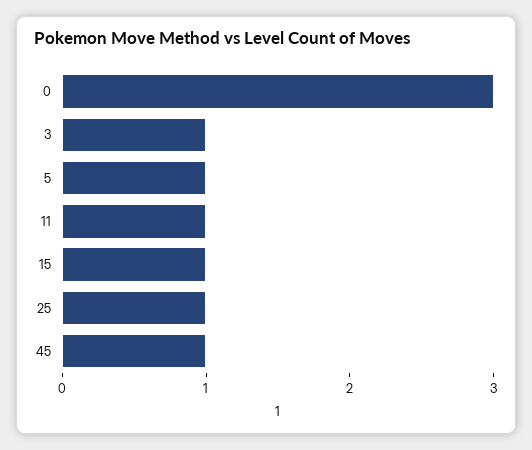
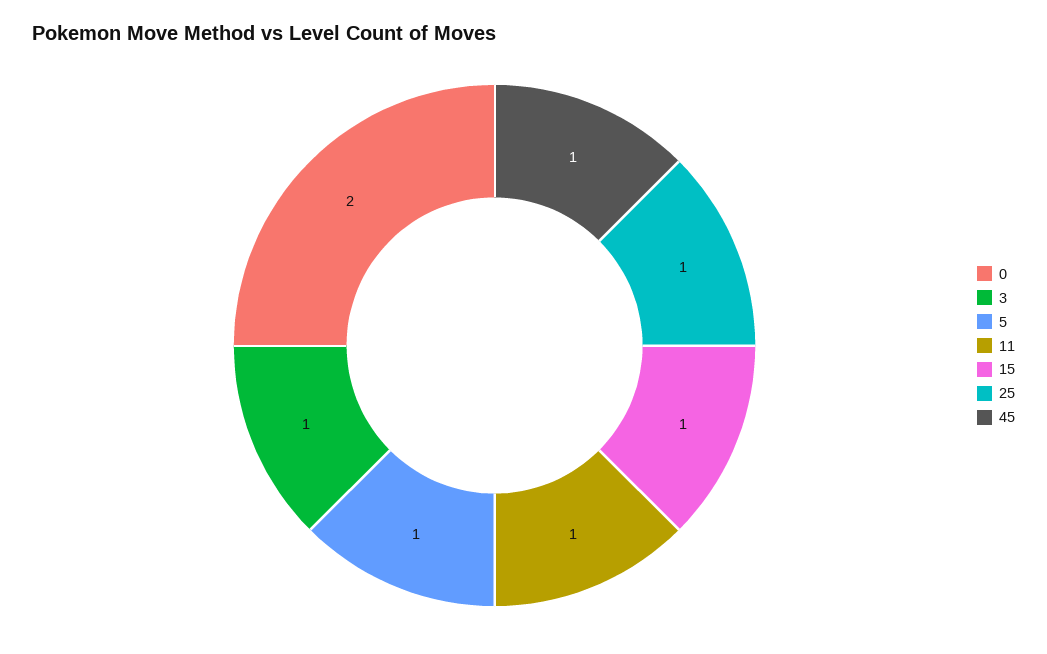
  {
-   "0": 3,
+   "0": 2,
    "3": 1,
    "5": 1,
    "11": 1,
    "15": 1,
    "25": 1,
    "45": 1
  }

